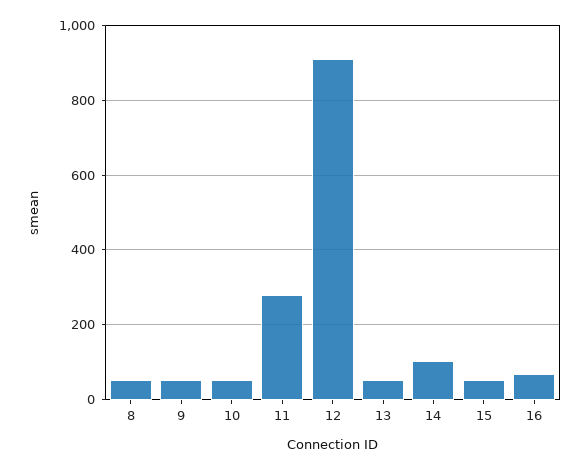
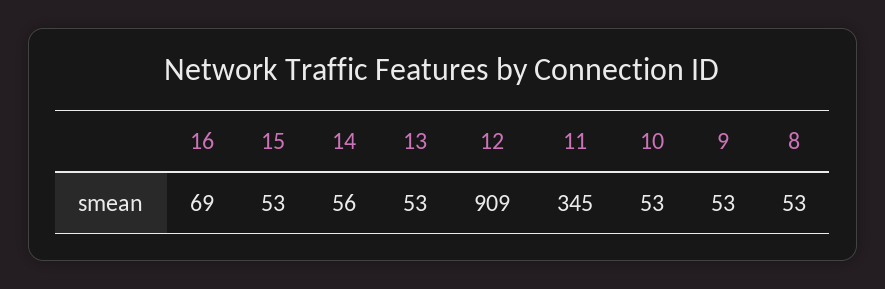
  {
    "8": 53,
    "9": 53,
    "10": 53,
-   "11": 280,
+   "11": 345,
    "12": 909,
    "13": 53,
-   "14": 100,
+   "14": 56,
    "15": 53,
    "16": 69
  }

